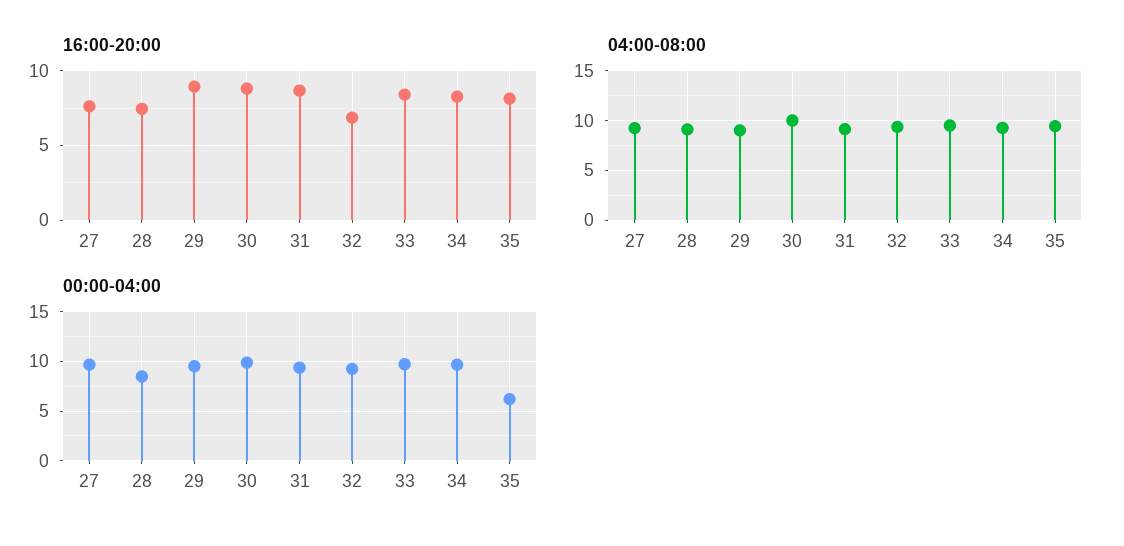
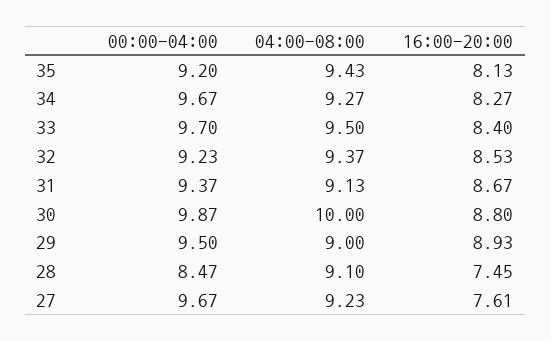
  {
    "16:00-20:00": {
      "27": 7.61,
      "28": 7.45,
      "29": 8.93,
      "30": 8.8,
      "31": 8.67,
-     "32": 7,
+     "32": 8.53,
      "33": 8.4,
      "34": 8.27,
      "35": 8.13
    },
    "04:00-08:00": {
      "27": 9.23,
      "28": 9.1,
      "29": 9,
      "30": 10,
      "31": 9.13,
      "32": 9.37,
      "33": 9.5,
      "34": 9.27,
      "35": 9.43
    },
    "00:00-04:00": {
      "27": 9.67,
      "28": 8.47,
      "29": 9.5,
      "30": 9.87,
      "31": 9.37,
      "32": 9.23,
      "33": 9.7,
      "34": 9.67,
-     "35": 6
+     "35": 9.2
    }
  }

